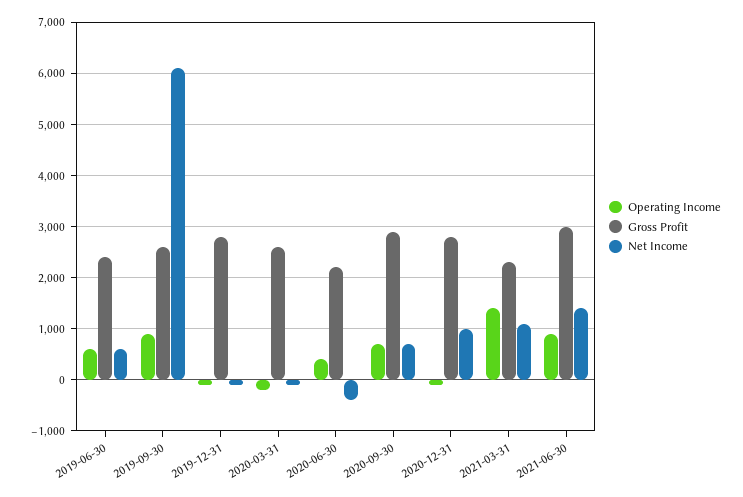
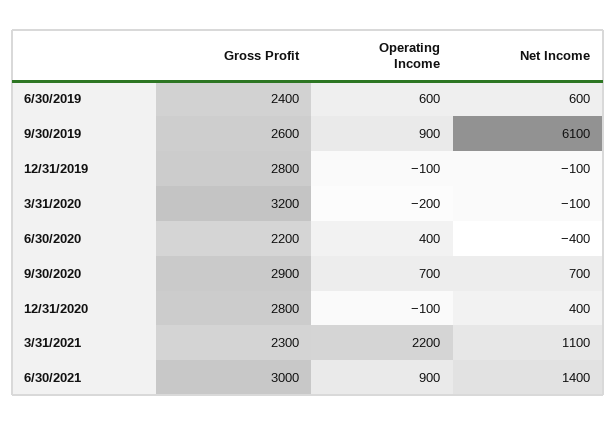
  {
    "Operating Income": {
      "2019-06-30": 600,
      "2019-09-30": 900,
      "2019-12-31": -100,
      "2020-03-31": -200,
      "2020-06-30": 400,
      "2020-09-30": 700,
      "2020-12-31": -100,
-     "2021-03-31": 1400,
+     "2021-03-31": 2200,
      "2021-06-30": 900
    },
    "Gross Profit": {
      "2019-06-30": 2400,
      "2019-09-30": 2600,
      "2019-12-31": 2800,
-     "2020-03-31": 2600,
+     "2020-03-31": 3200,
      "2020-06-30": 2200,
      "2020-09-30": 2900,
      "2020-12-31": 2800,
      "2021-03-31": 2300,
      "2021-06-30": 3000
    },
    "Net Income": {
      "2019-06-30": 600,
      "2019-09-30": 6100,
      "2019-12-31": -100,
      "2020-03-31": -100,
      "2020-06-30": -400,
      "2020-09-30": 700,
-     "2020-12-31": 1000,
+     "2020-12-31": 400,
      "2021-03-31": 1100,
      "2021-06-30": 1400
    }
  }

